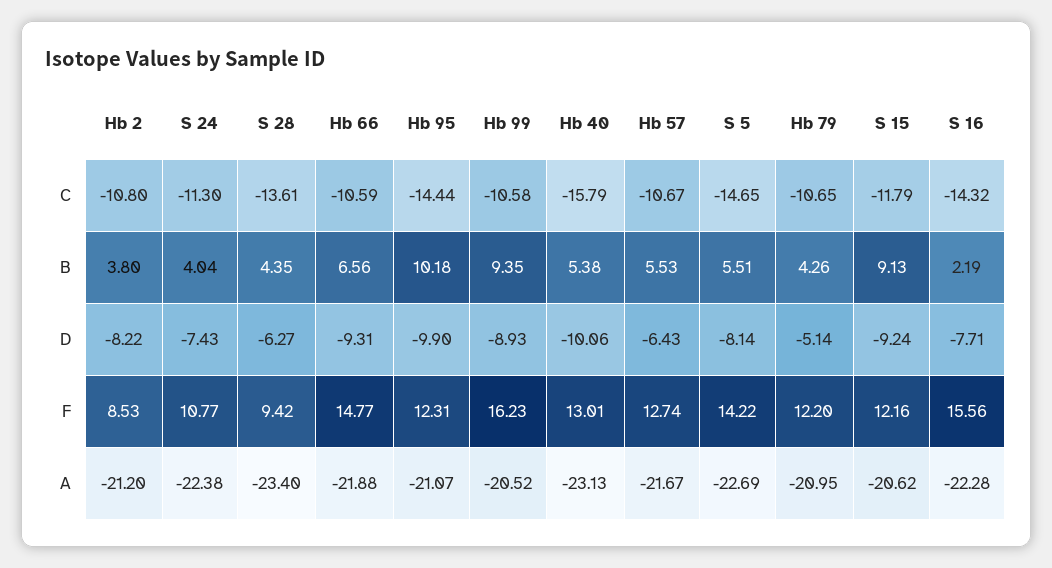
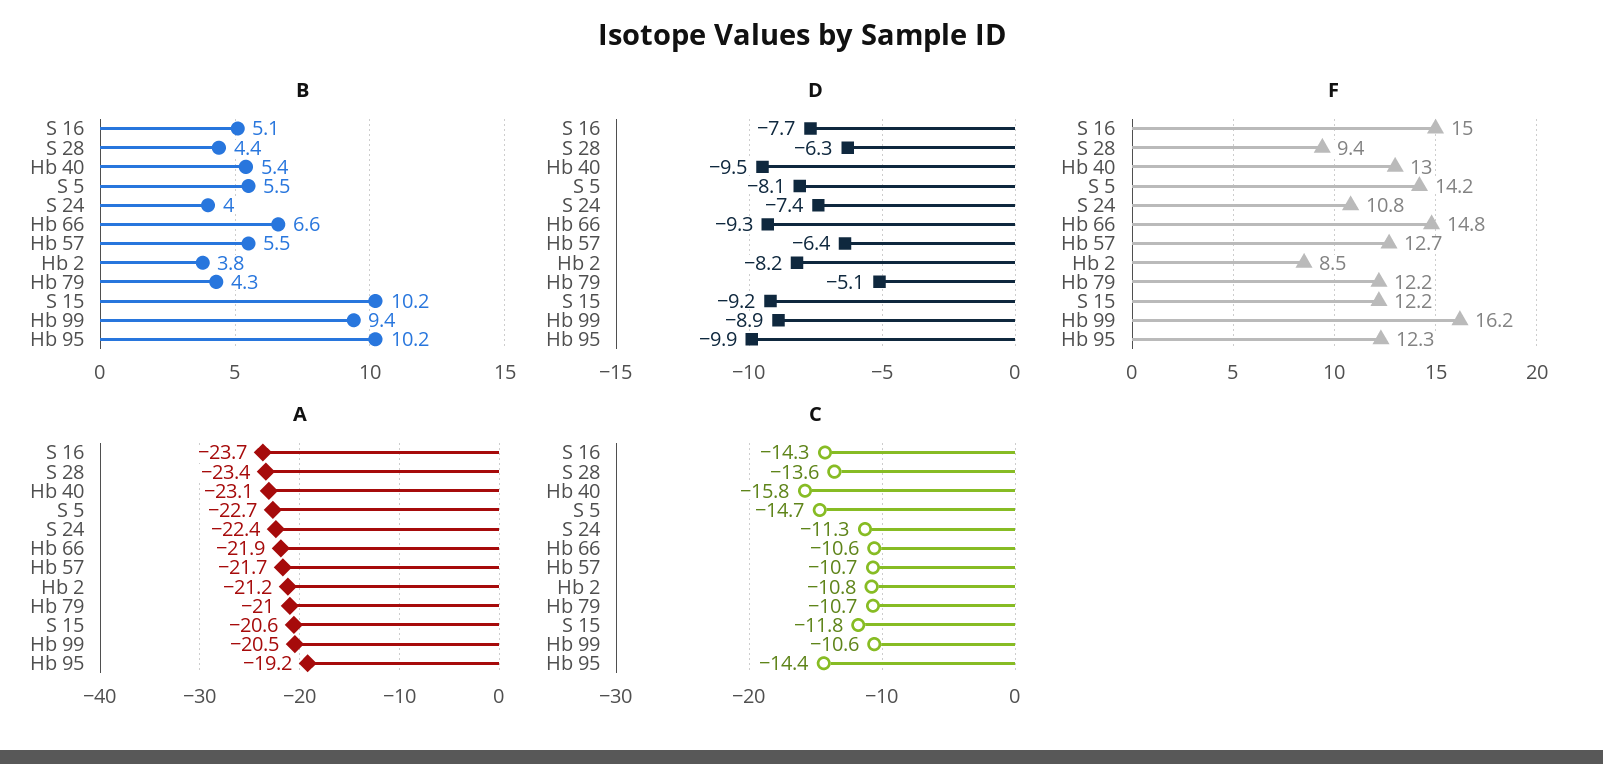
  {
    "C": {
      "Hb 2": -10.8,
      "S 24": -11.3,
      "S 28": -13.61,
      "Hb 66": -10.59,
      "Hb 95": -14.44,
      "Hb 99": -10.58,
      "Hb 40": -15.79,
      "Hb 57": -10.67,
      "S 5": -14.65,
      "Hb 79": -10.65,
      "S 15": -11.79,
      "S 16": -14.32
    },
    "B": {
      "Hb 2": 3.8,
      "S 24": 4.04,
      "S 28": 4.35,
      "Hb 66": 6.56,
      "Hb 95": 10.18,
      "Hb 99": 9.35,
      "Hb 40": 5.38,
      "Hb 57": 5.53,
      "S 5": 5.51,
      "Hb 79": 4.26,
-     "S 15": 9.13,
+     "S 15": 10.2,
-     "S 16": 2.19
+     "S 16": 5.1
    },
    "D": {
      "Hb 2": -8.22,
      "S 24": -7.43,
      "S 28": -6.27,
      "Hb 66": -9.31,
      "Hb 95": -9.9,
      "Hb 99": -8.93,
-     "Hb 40": -10.06,
+     "Hb 40": -9.5,
      "Hb 57": -6.43,
      "S 5": -8.14,
      "Hb 79": -5.14,
      "S 15": -9.24,
      "S 16": -7.71
    },
    "F": {
      "Hb 2": 8.53,
      "S 24": 10.77,
      "S 28": 9.42,
      "Hb 66": 14.77,
      "Hb 95": 12.31,
      "Hb 99": 16.23,
      "Hb 40": 13.01,
      "Hb 57": 12.74,
      "S 5": 14.22,
      "Hb 79": 12.2,
      "S 15": 12.16,
-     "S 16": 15.56
+     "S 16": 15
    },
    "A": {
      "Hb 2": -21.2,
      "S 24": -22.38,
      "S 28": -23.4,
      "Hb 66": -21.88,
-     "Hb 95": -21.07,
+     "Hb 95": -19.2,
      "Hb 99": -20.52,
      "Hb 40": -23.13,
      "Hb 57": -21.67,
      "S 5": -22.69,
      "Hb 79": -20.95,
      "S 15": -20.62,
-     "S 16": -22.28
+     "S 16": -23.7
    }
  }

